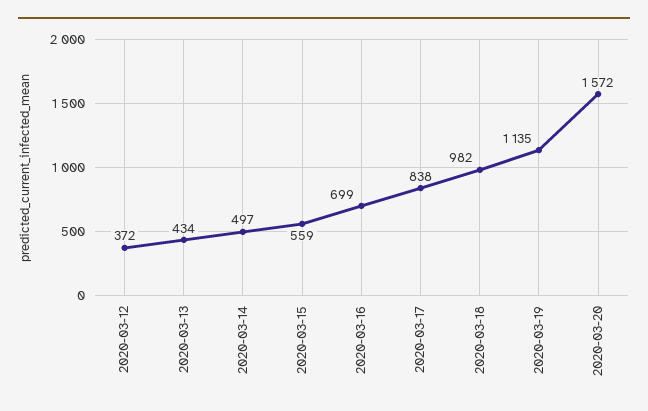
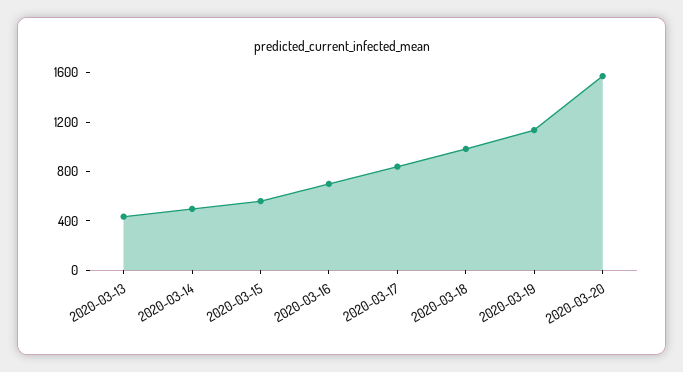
  {
-   "2020-03-12": 372,
    "2020-03-13": 434,
    "2020-03-14": 497,
    "2020-03-15": 559,
    "2020-03-16": 699,
    "2020-03-17": 838,
    "2020-03-18": 982,
    "2020-03-19": 1135,
    "2020-03-20": 1572
  }

